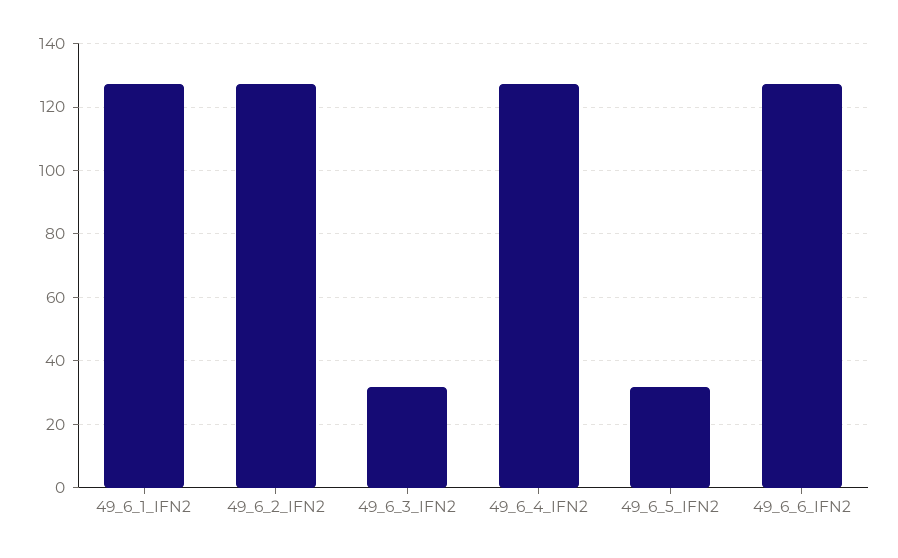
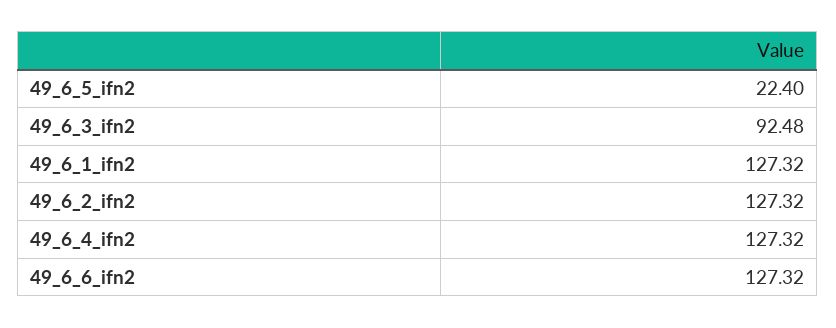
  {
    "49_6_1_IFN2": 127.32,
    "49_6_2_IFN2": 127.32,
-   "49_6_3_IFN2": 32,
+   "49_6_3_IFN2": 92.48,
    "49_6_4_IFN2": 127.32,
-   "49_6_5_IFN2": 32,
+   "49_6_5_IFN2": 22.4,
    "49_6_6_IFN2": 127.32
  }

